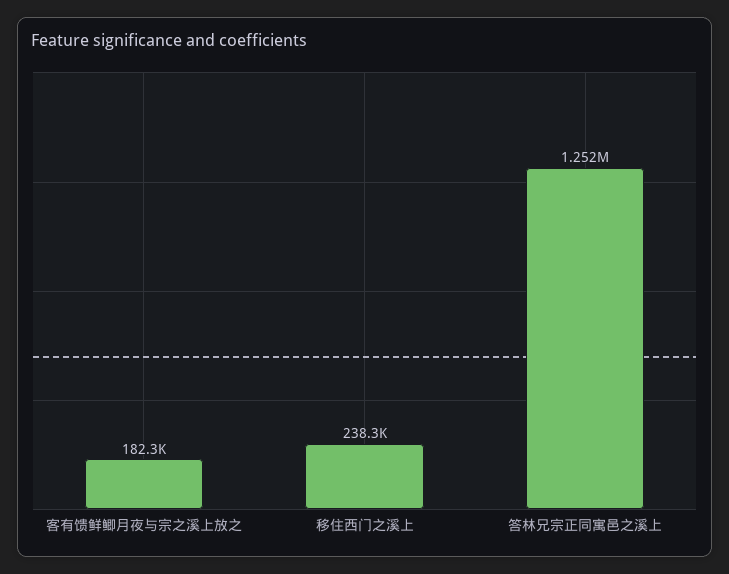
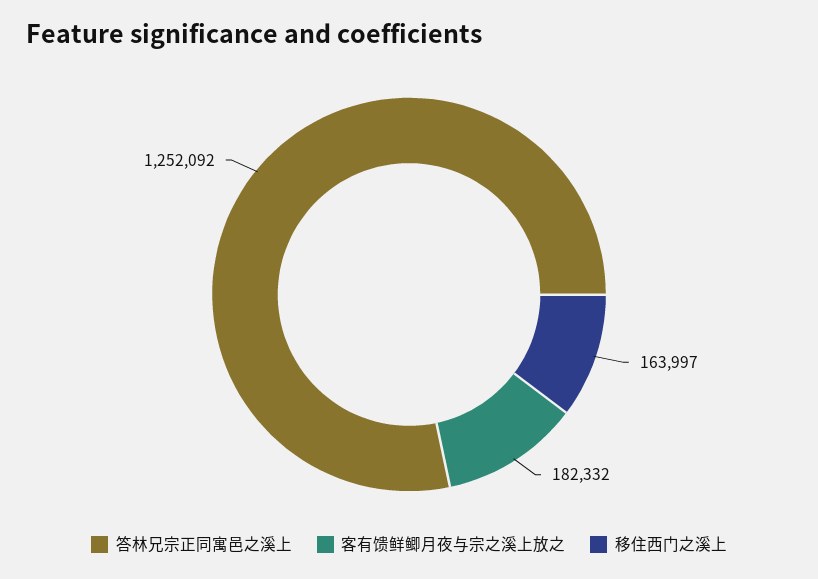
  {
    "客有馈鲜鲫月夜与宗之溪上放之": 182332,
-   "移住西门之溪上": 238300,
+   "移住西门之溪上": 163997,
    "答林兄宗正同寓邑之溪上": 1252092
  }

